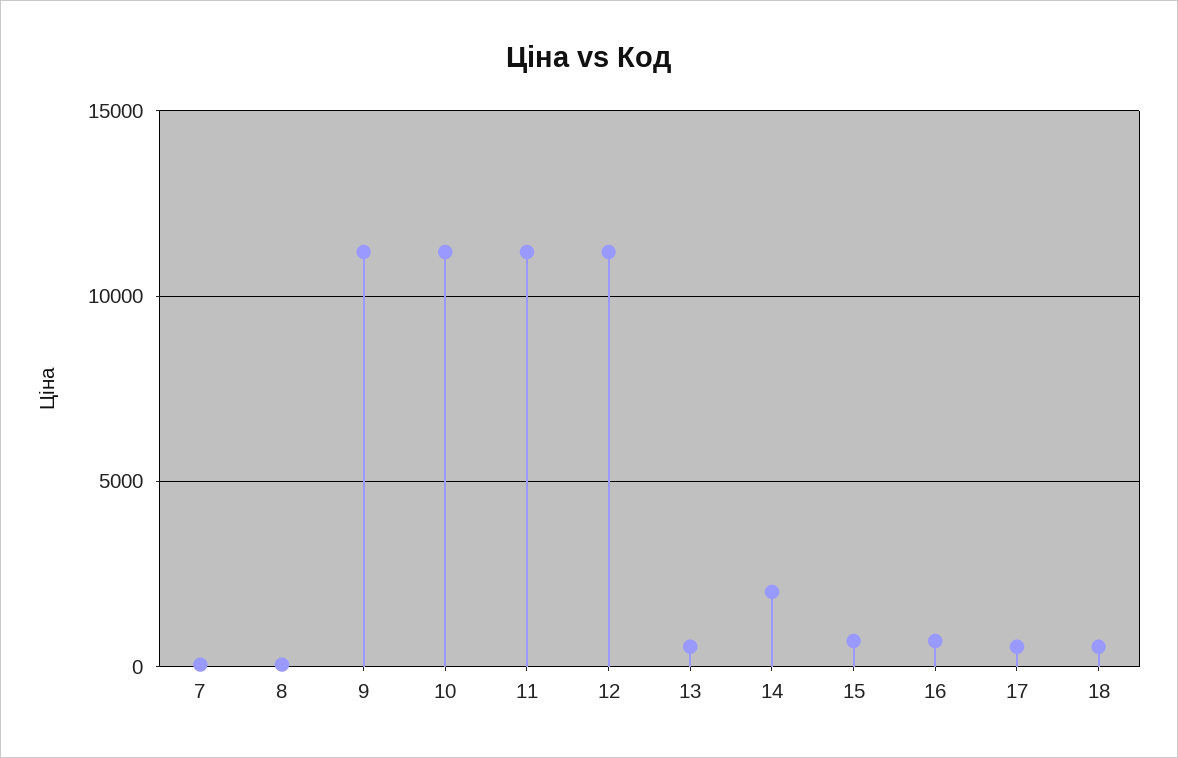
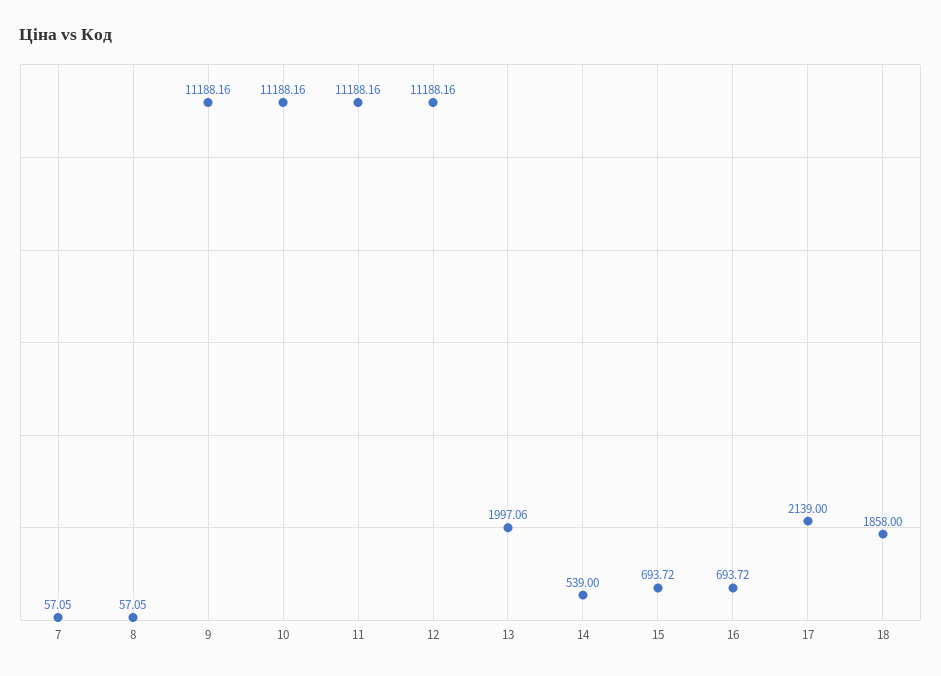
  {
    "7": 57.05,
    "8": 57.05,
    "9": 11188.16,
    "10": 11188.16,
    "11": 11188.16,
    "12": 11188.16,
-   "13": 500,
+   "13": 1997.06,
-   "14": 2000,
+   "14": 539,
    "15": 693.72,
    "16": 693.72,
-   "17": 500,
+   "17": 2139,
-   "18": 500
+   "18": 1858
  }

